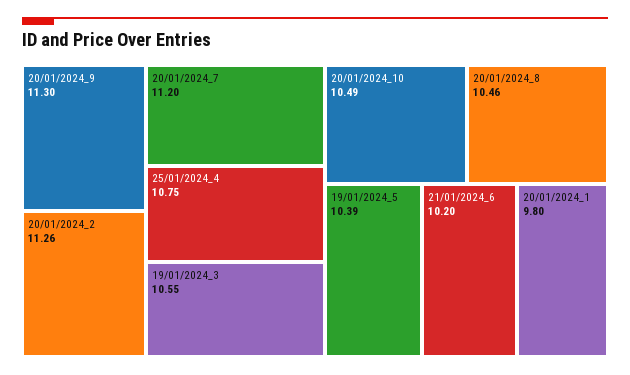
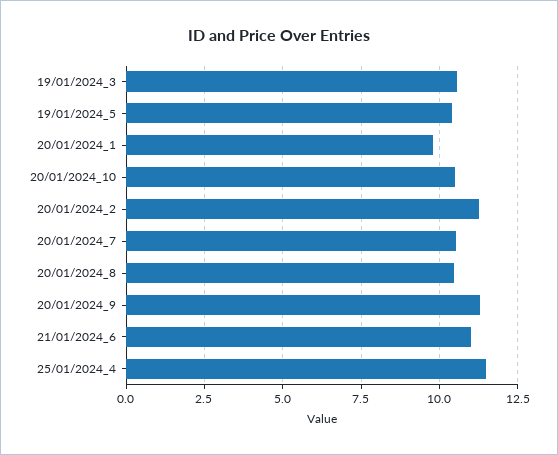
  {
    "20/01/2024_9": 11.3,
    "20/01/2024_2": 11.26,
-   "20/01/2024_7": 11.2,
+   "20/01/2024_7": 10.5,
-   "25/01/2024_4": 10.75,
+   "25/01/2024_4": 11.5,
    "19/01/2024_3": 10.55,
    "20/01/2024_10": 10.49,
    "20/01/2024_8": 10.46,
    "19/01/2024_5": 10.39,
-   "21/01/2024_6": 10.2,
+   "21/01/2024_6": 11,
    "20/01/2024_1": 9.8
  }

